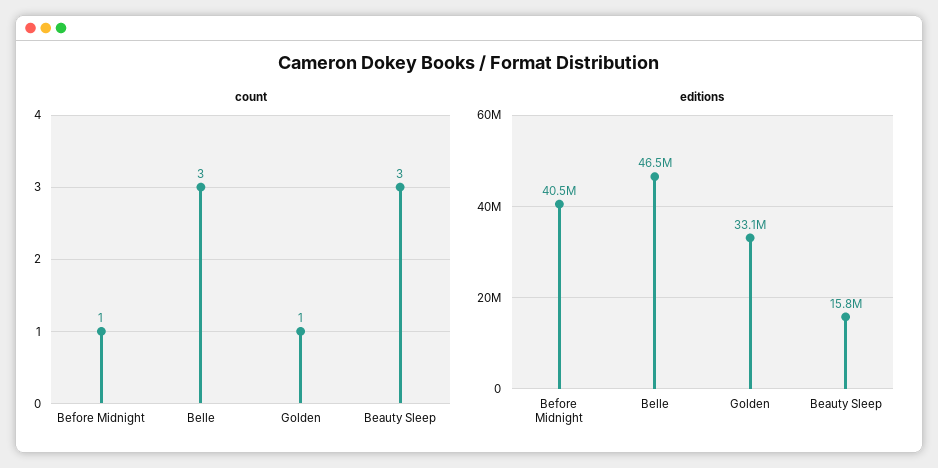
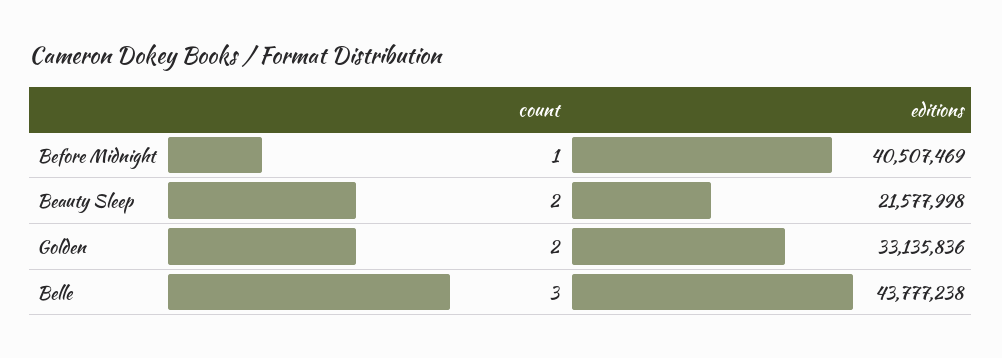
  {
    "count": {
      "Before Midnight": 1,
      "Belle": 3,
-     "Golden": 1,
+     "Golden": 2,
-     "Beauty Sleep": 3
+     "Beauty Sleep": 2
    },
    "editions": {
      "Before Midnight": 40507469,
-     "Belle": 46500000,
+     "Belle": 43777238,
      "Golden": 33135836,
-     "Beauty Sleep": 15800000
+     "Beauty Sleep": 21577998
    }
  }

